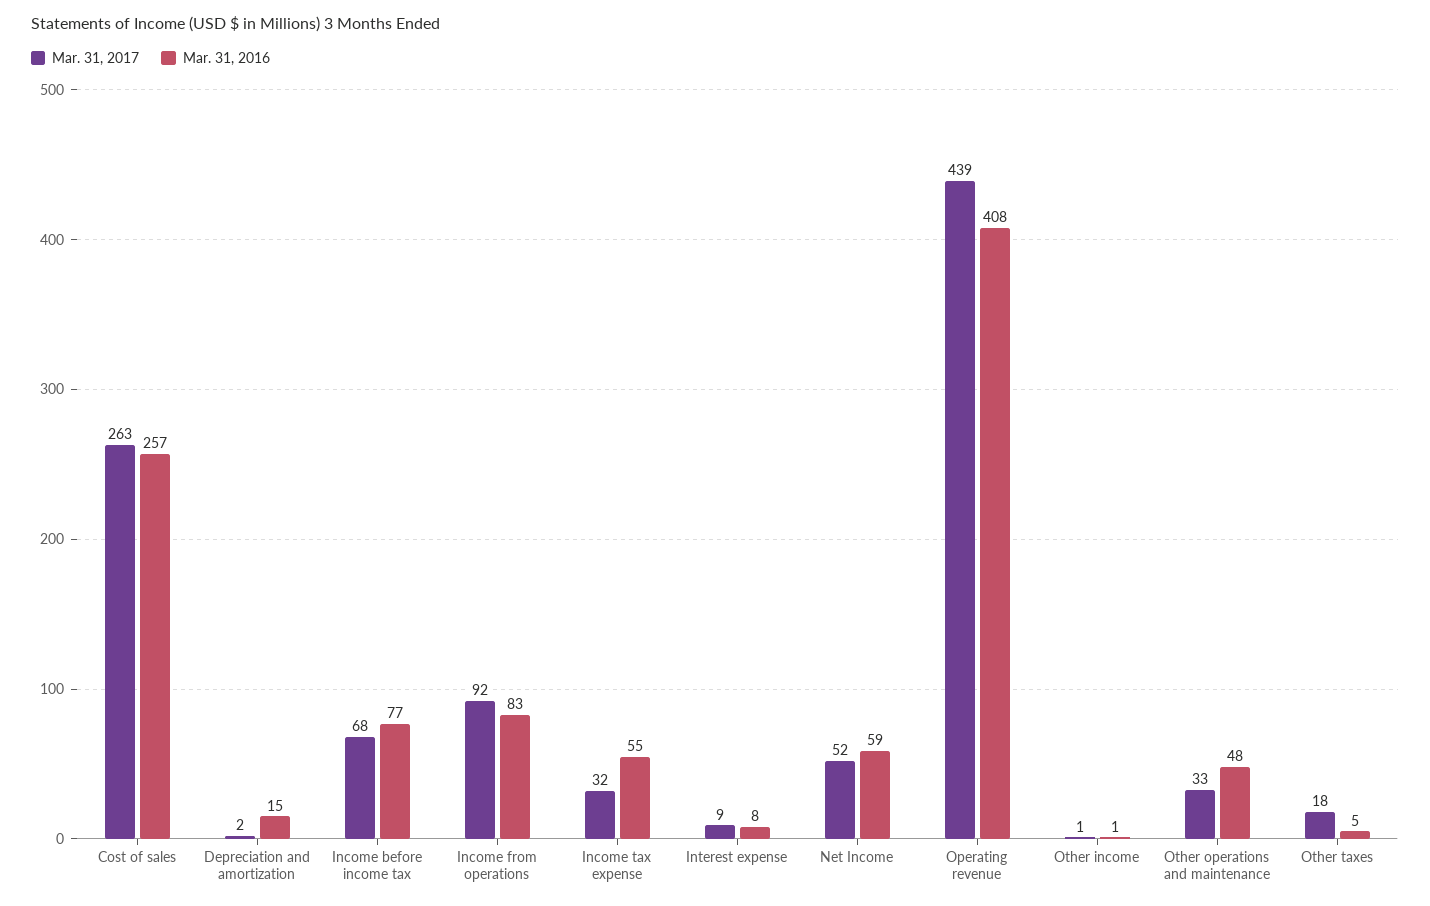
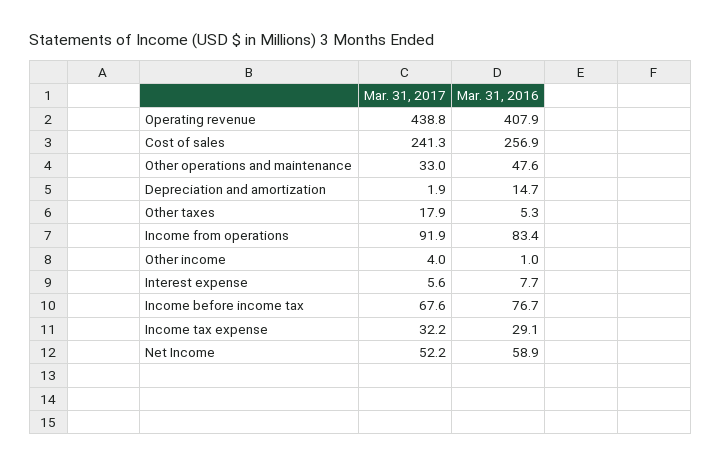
  {
    "Mar. 31, 2017": {
-     "Cost of sales": 263,
+     "Cost of sales": 241.3,
      "Depreciation and amortization": 1.9,
      "Income before income tax": 67.6,
      "Income from operations": 91.9,
      "Income tax expense": 32.2,
-     "Interest expense": 9,
+     "Interest expense": 5.6,
      "Net Income": 52.2,
      "Operating revenue": 438.8,
-     "Other income": 1,
+     "Other income": 4,
      "Other operations and maintenance": 33,
      "Other taxes": 17.9
    },
    "Mar. 31, 2016": {
      "Cost of sales": 256.9,
      "Depreciation and amortization": 14.7,
      "Income before income tax": 76.7,
      "Income from operations": 83.4,
-     "Income tax expense": 55,
+     "Income tax expense": 29.1,
      "Interest expense": 7.7,
      "Net Income": 58.9,
      "Operating revenue": 407.9,
      "Other income": 1,
      "Other operations and maintenance": 47.6,
      "Other taxes": 5.3
    }
  }

